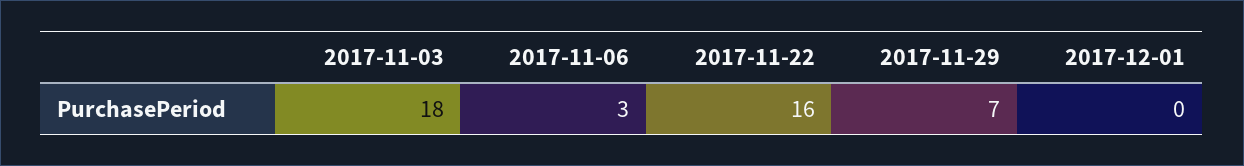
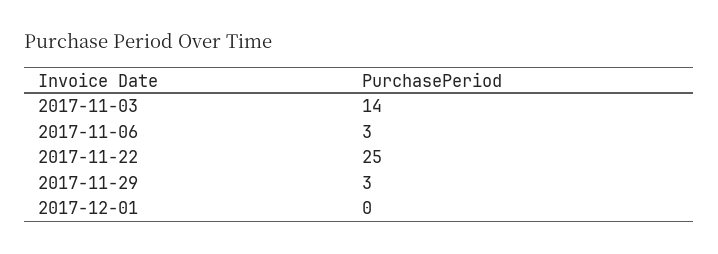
  {
-   "2017-11-03": 18,
+   "2017-11-03": 14,
    "2017-11-06": 3,
-   "2017-11-22": 16,
+   "2017-11-22": 25,
-   "2017-11-29": 7,
+   "2017-11-29": 3,
    "2017-12-01": 0
  }

